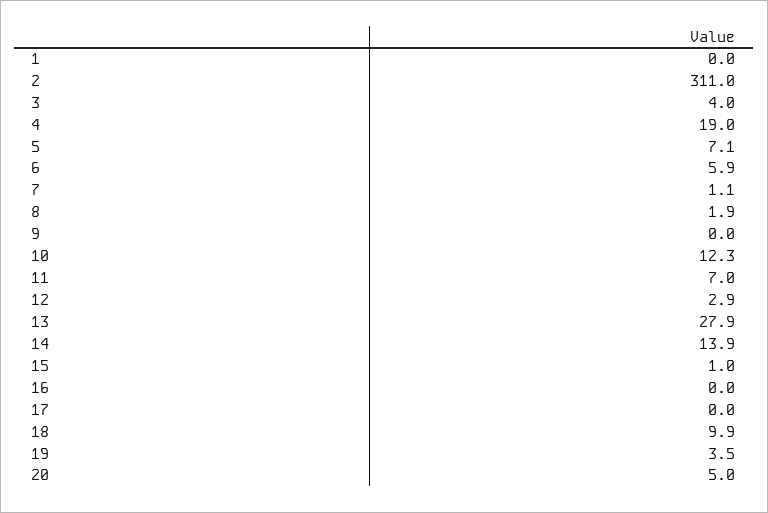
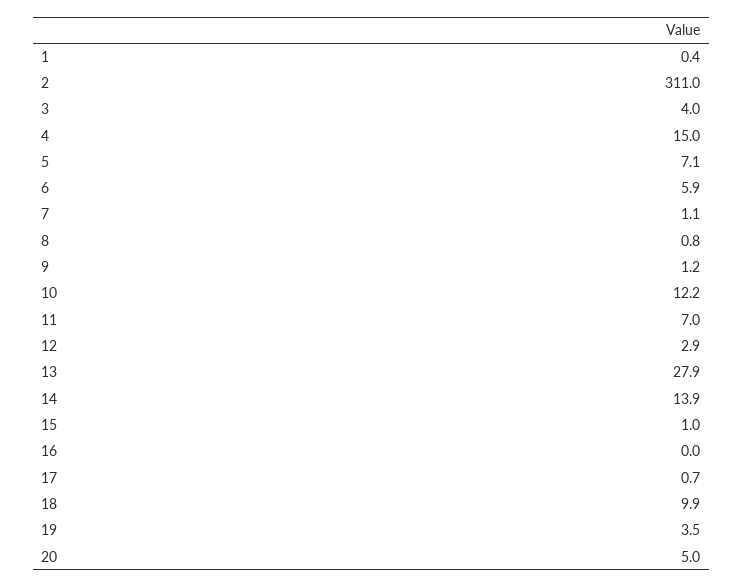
  {
-   "1": 0,
+   "1": 0.4,
    "2": 311,
    "3": 4,
-   "4": 19,
+   "4": 15,
    "5": 7.1,
    "6": 5.9,
    "7": 1.1,
-   "8": 1.9,
+   "8": 0.8,
-   "9": 0,
+   "9": 1.2,
-   "10": 12.3,
+   "10": 12.2,
    "11": 7,
    "12": 2.9,
    "13": 27.9,
    "14": 13.9,
    "15": 1,
    "16": 0,
-   "17": 0,
+   "17": 0.7,
    "18": 9.9,
    "19": 3.5,
    "20": 5
  }

